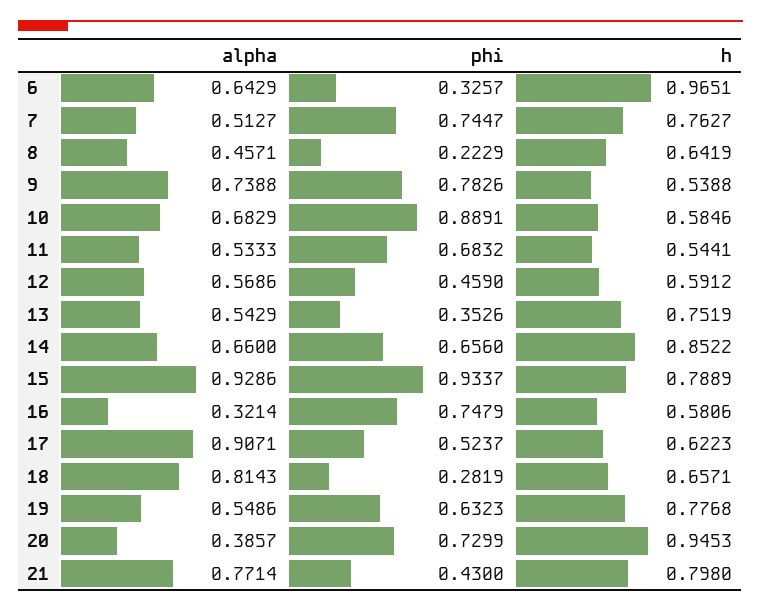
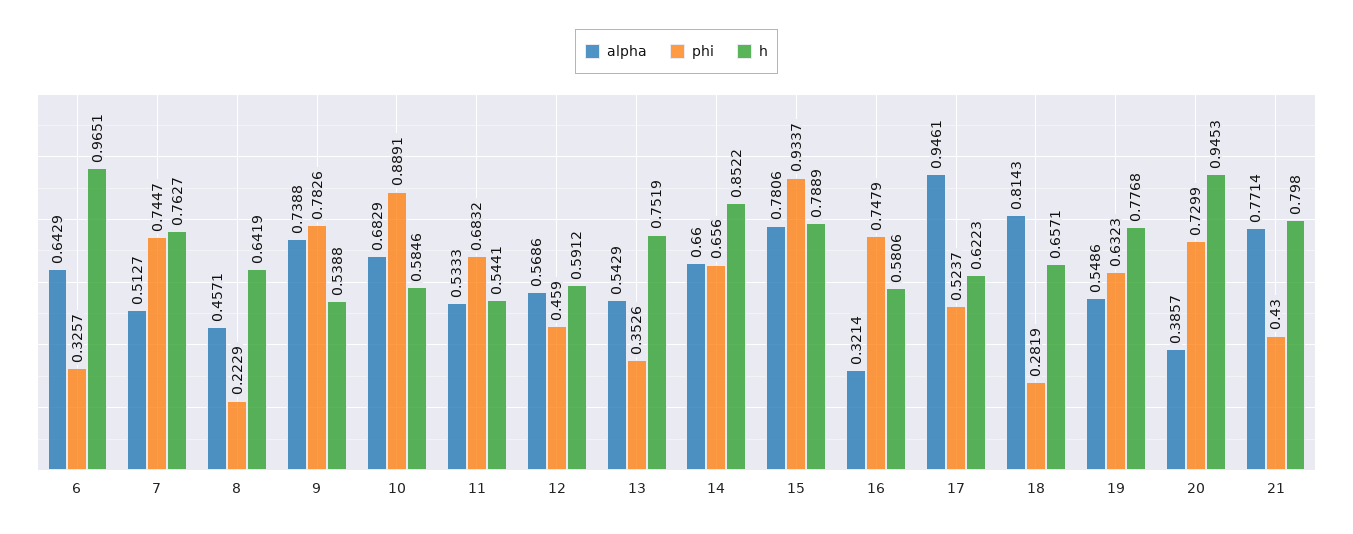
  {
    "alpha": {
      "6": 0.6429,
      "7": 0.5127,
      "8": 0.4571,
      "9": 0.7388,
      "10": 0.6829,
      "11": 0.5333,
      "12": 0.5686,
      "13": 0.5429,
      "14": 0.66,
-     "15": 0.9286,
+     "15": 0.7806,
      "16": 0.3214,
-     "17": 0.9071,
+     "17": 0.9461,
      "18": 0.8143,
      "19": 0.5486,
      "20": 0.3857,
      "21": 0.7714
    },
    "phi": {
      "6": 0.3257,
      "7": 0.7447,
      "8": 0.2229,
      "9": 0.7826,
      "10": 0.8891,
      "11": 0.6832,
      "12": 0.459,
      "13": 0.3526,
      "14": 0.656,
      "15": 0.9337,
      "16": 0.7479,
      "17": 0.5237,
      "18": 0.2819,
      "19": 0.6323,
      "20": 0.7299,
      "21": 0.43
    },
    "h": {
      "6": 0.9651,
      "7": 0.7627,
      "8": 0.6419,
      "9": 0.5388,
      "10": 0.5846,
      "11": 0.5441,
      "12": 0.5912,
      "13": 0.7519,
      "14": 0.8522,
      "15": 0.7889,
      "16": 0.5806,
      "17": 0.6223,
      "18": 0.6571,
      "19": 0.7768,
      "20": 0.9453,
      "21": 0.798
    }
  }

